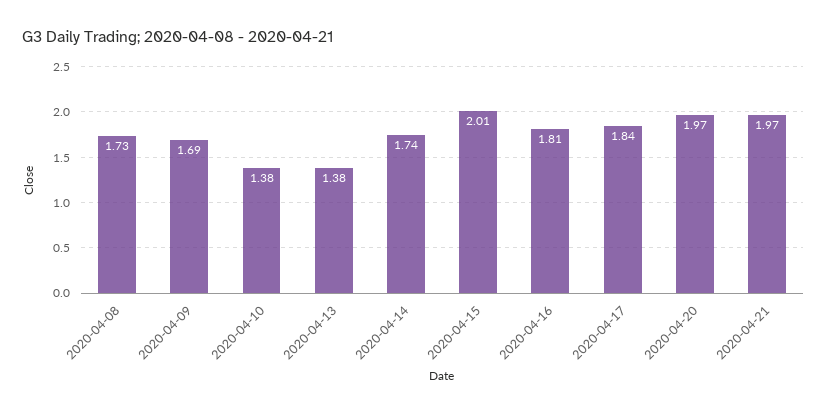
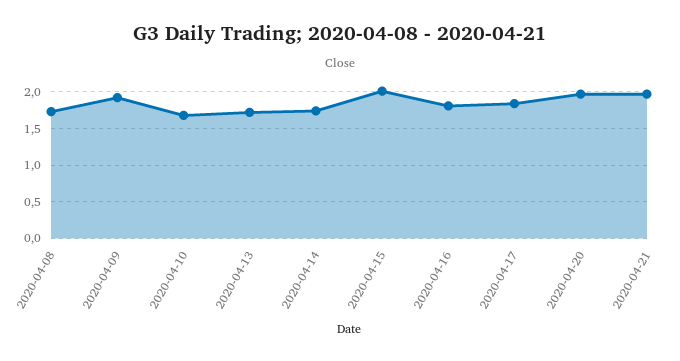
  {
    "2020-04-08": 1.73,
-   "2020-04-09": 1.69,
+   "2020-04-09": 1.9,
-   "2020-04-10": 1.38,
+   "2020-04-10": 1.7,
-   "2020-04-13": 1.38,
+   "2020-04-13": 1.7,
    "2020-04-14": 1.74,
    "2020-04-15": 2.01,
    "2020-04-16": 1.81,
    "2020-04-17": 1.84,
    "2020-04-20": 1.97,
    "2020-04-21": 1.97
  }

